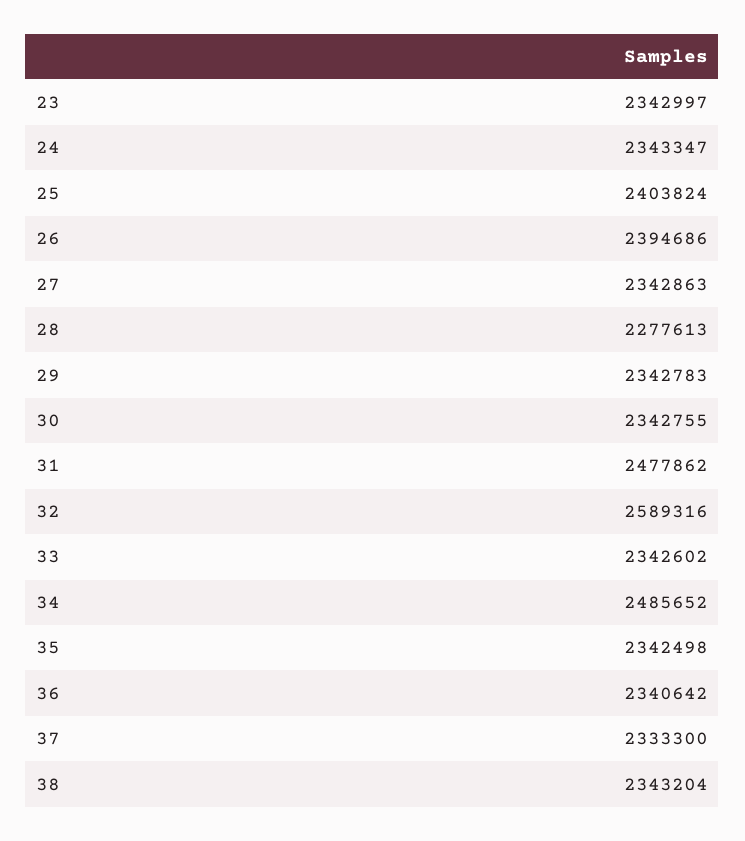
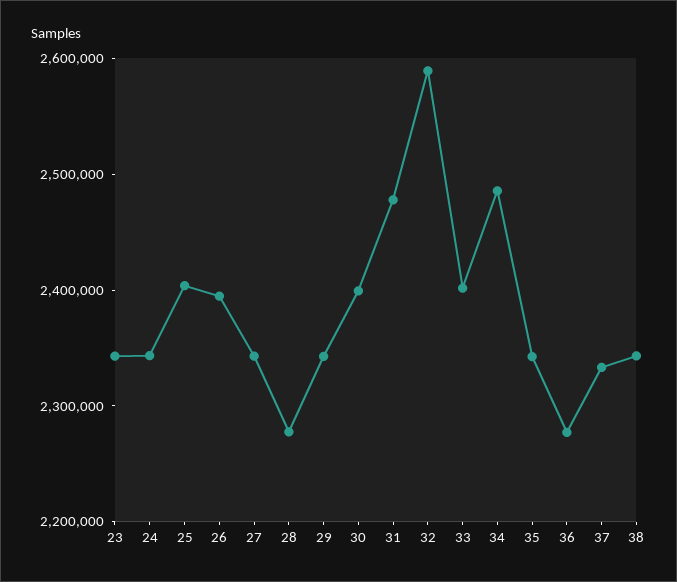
  {
    "23": 2342997,
    "24": 2343347,
    "25": 2403824,
    "26": 2394686,
    "27": 2342863,
    "28": 2277613,
    "29": 2342783,
-   "30": 2342755,
+   "30": 2400000,
    "31": 2477862,
    "32": 2589316,
-   "33": 2342602,
+   "33": 2400000,
    "34": 2485652,
    "35": 2342498,
-   "36": 2340642,
+   "36": 2280000,
    "37": 2333300,
    "38": 2343204
  }

